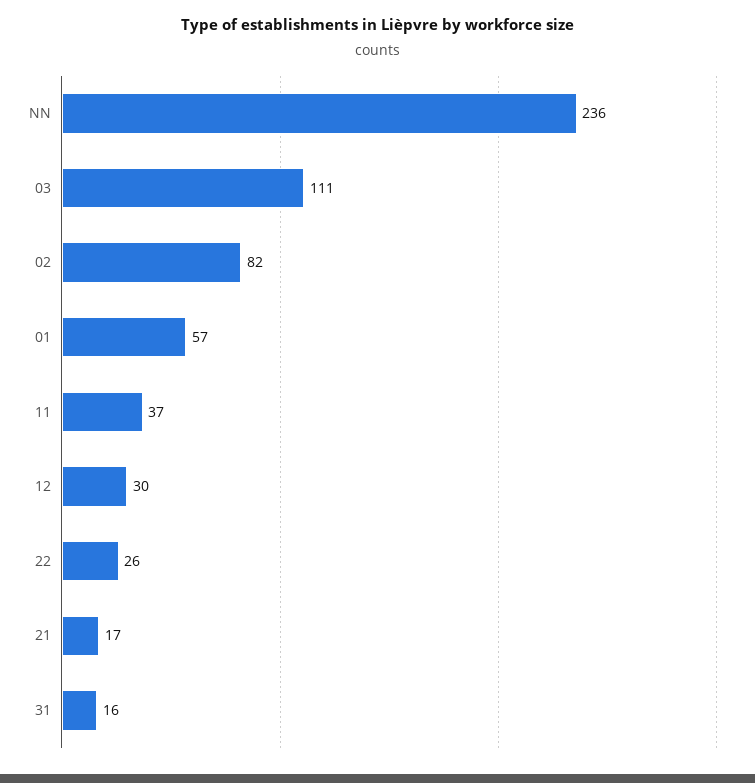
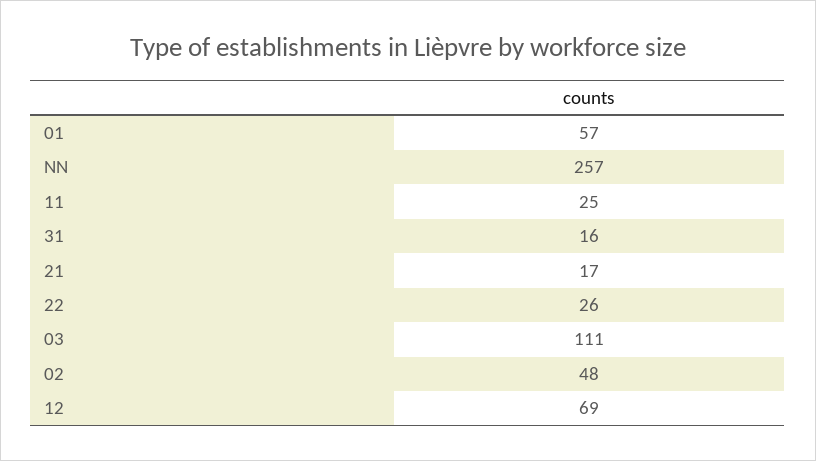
  {
-   "NN": 236,
+   "NN": 257,
    "03": 111,
-   "02": 82,
+   "02": 48,
    "01": 57,
-   "11": 37,
+   "11": 25,
-   "12": 30,
+   "12": 69,
    "22": 26,
    "21": 17,
    "31": 16
  }

